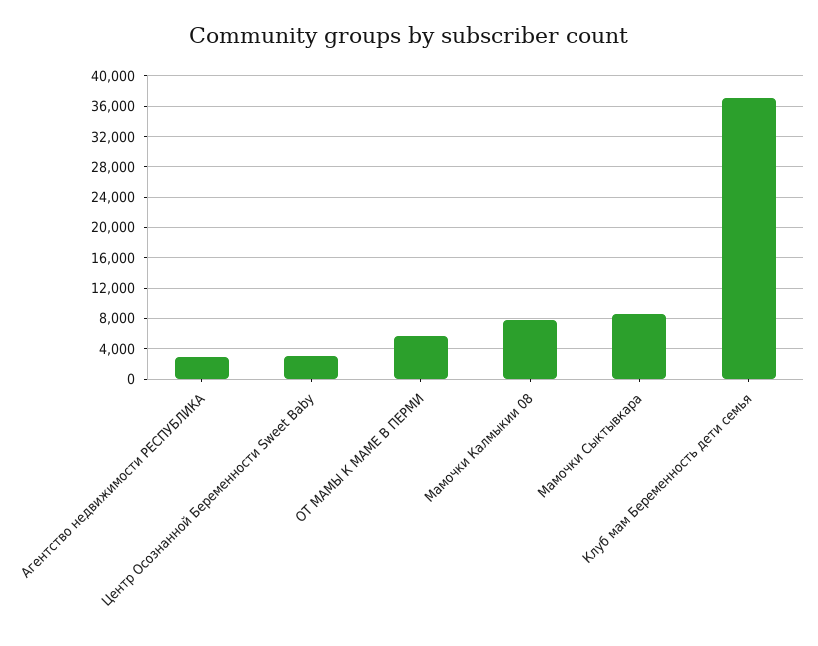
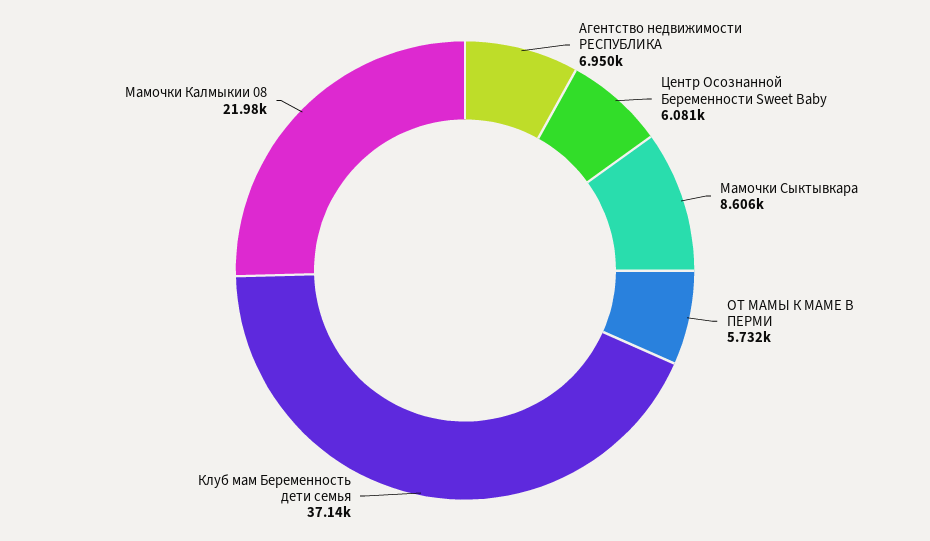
  {
-   "Агентство недвижимости РЕСПУБЛИКА": 3000,
+   "Агентство недвижимости РЕСПУБЛИКА": 6950,
-   "Центр Осознанной Беременности Sweet Baby": 3000,
+   "Центр Осознанной Беременности Sweet Baby": 6081,
    "ОТ МАМЫ К МАМЕ В ПЕРМИ": 5732,
-   "Мамочки Калмыкии 08": 8000,
+   "Мамочки Калмыкии 08": 21980,
    "Мамочки Сыктывкара": 8606,
    "Клуб мам Беременность дети семья": 37140
  }

